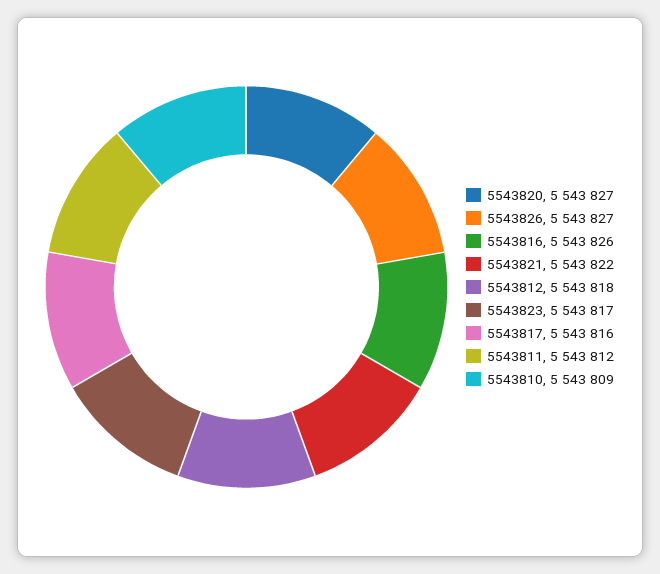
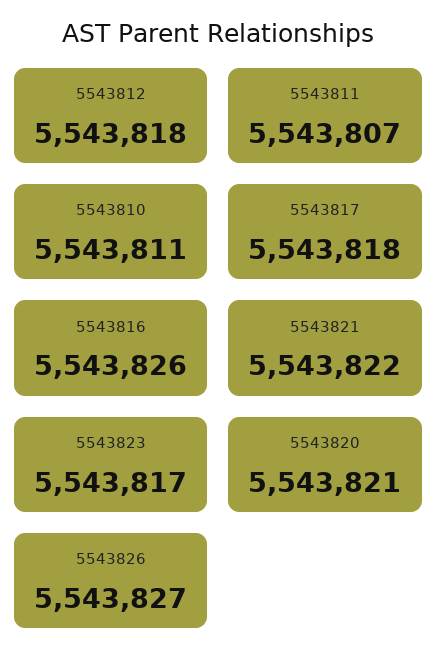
  {
-   "5543820": 5543827,
+   "5543820": 5543821,
    "5543826": 5543827,
    "5543816": 5543826,
    "5543821": 5543822,
    "5543812": 5543818,
    "5543823": 5543817,
-   "5543817": 5543816,
+   "5543817": 5543818,
-   "5543811": 5543812,
+   "5543811": 5543807,
-   "5543810": 5543809
+   "5543810": 5543811
  }

